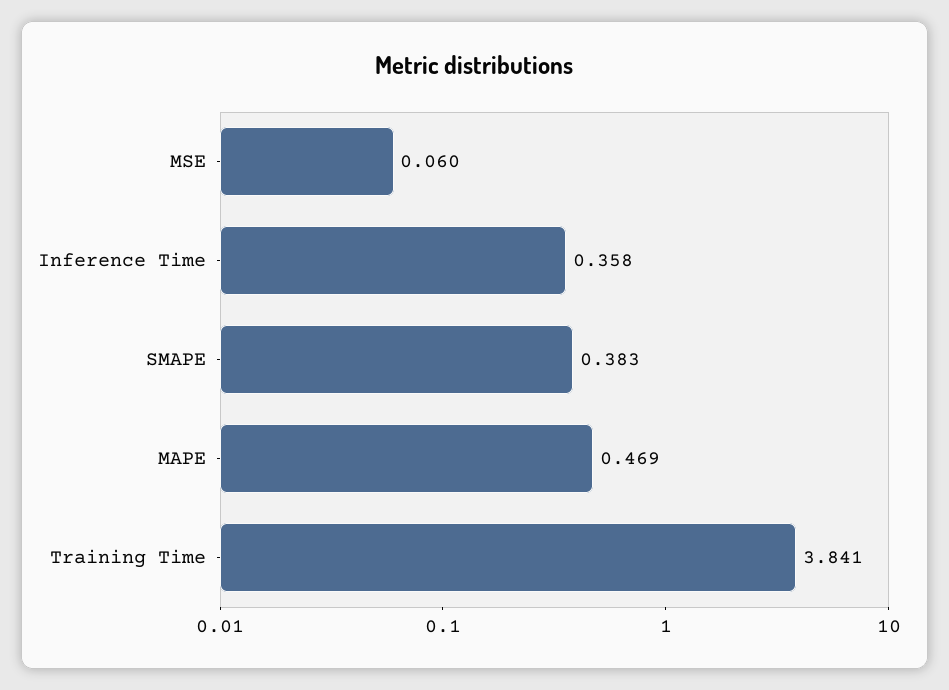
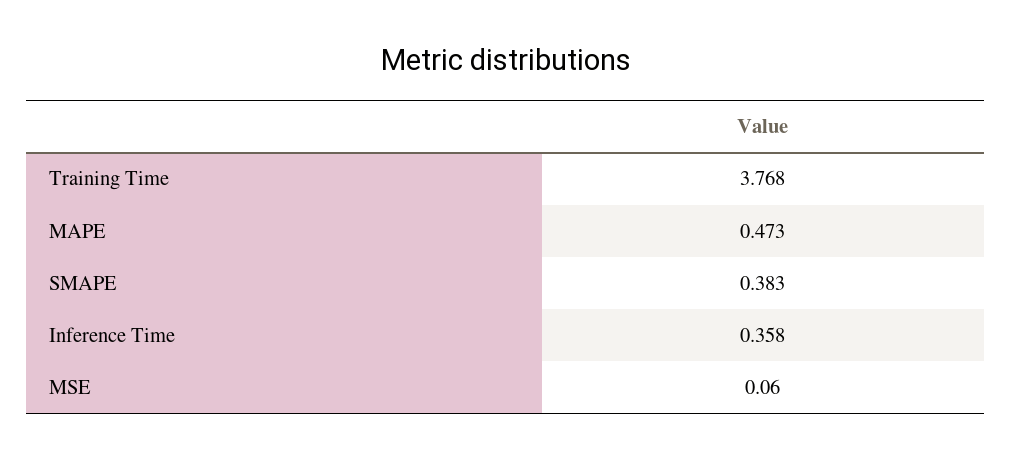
  {
    "MSE": 0.06,
    "Inference Time": 0.358,
    "SMAPE": 0.383,
-   "MAPE": 0.469,
+   "MAPE": 0.473,
-   "Training Time": 3.841
+   "Training Time": 3.768
  }

